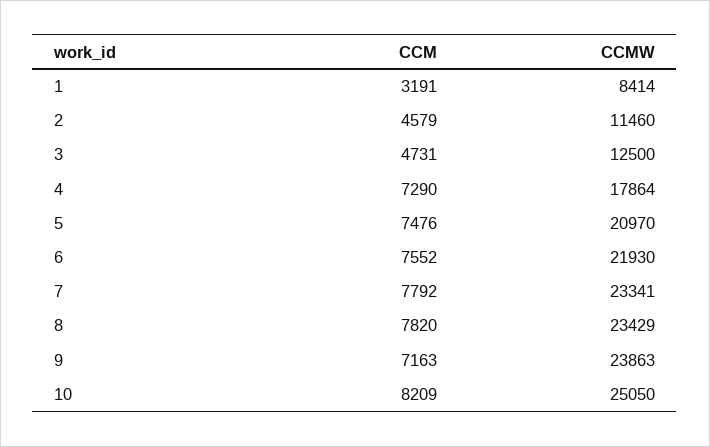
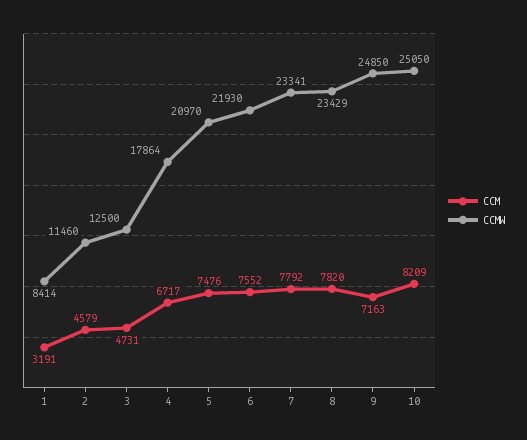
  {
    "CCM": {
      "1": 3191,
      "2": 4579,
      "3": 4731,
-     "4": 7290,
+     "4": 6717,
      "5": 7476,
      "6": 7552,
      "7": 7792,
      "8": 7820,
      "9": 7163,
      "10": 8209
    },
    "CCMW": {
      "1": 8414,
      "2": 11460,
      "3": 12500,
      "4": 17864,
      "5": 20970,
      "6": 21930,
      "7": 23341,
      "8": 23429,
-     "9": 23863,
+     "9": 24850,
      "10": 25050
    }
  }

